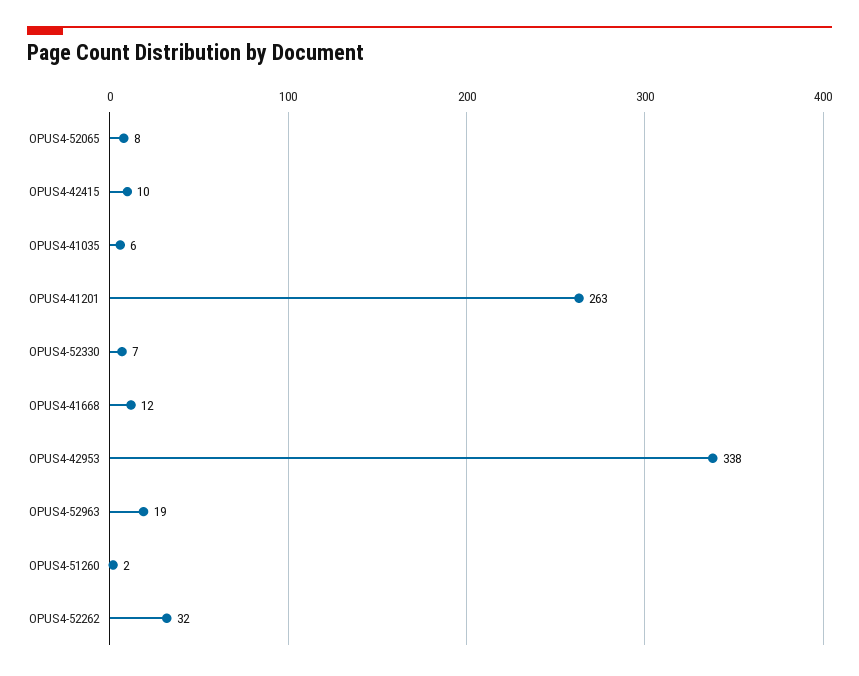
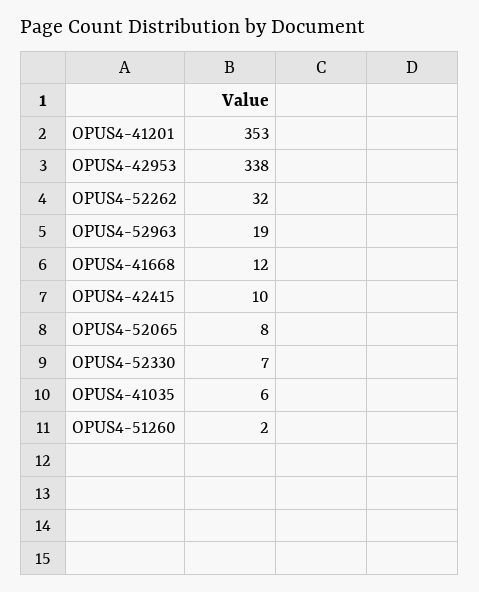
  {
    "OPUS4-52065": 8,
    "OPUS4-42415": 10,
    "OPUS4-41035": 6,
-   "OPUS4-41201": 263,
+   "OPUS4-41201": 353,
    "OPUS4-52330": 7,
    "OPUS4-41668": 12,
    "OPUS4-42953": 338,
    "OPUS4-52963": 19,
    "OPUS4-51260": 2,
    "OPUS4-52262": 32
  }

